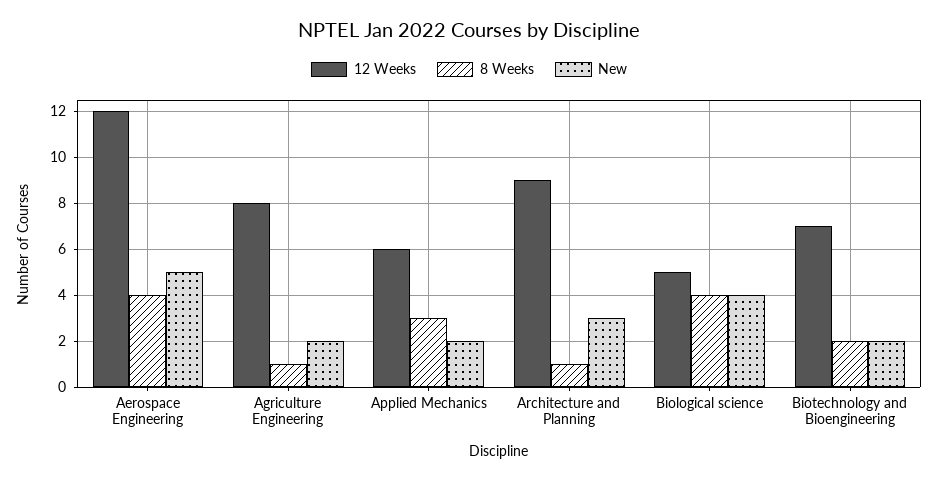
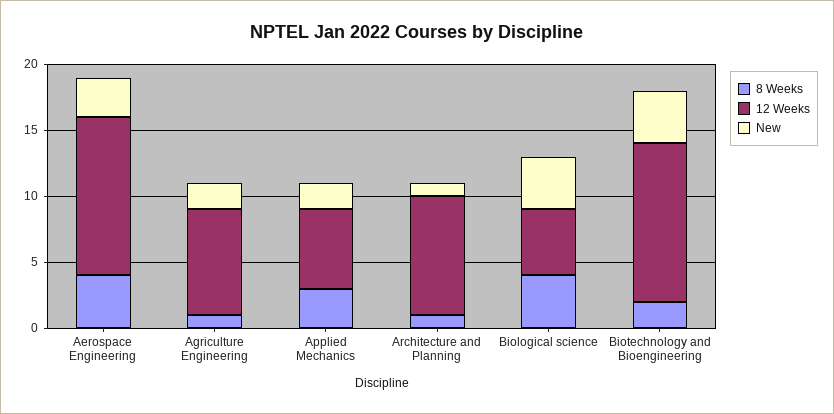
  {
    "12 Weeks": {
      "Aerospace Engineering": 12,
      "Agriculture Engineering": 8,
      "Applied Mechanics": 6,
      "Architecture and Planning": 9,
      "Biological science": 5,
-     "Biotechnology and Bioengineering": 7
+     "Biotechnology and Bioengineering": 12
    },
    "8 Weeks": {
      "Aerospace Engineering": 4,
      "Agriculture Engineering": 1,
      "Applied Mechanics": 3,
      "Architecture and Planning": 1,
      "Biological science": 4,
      "Biotechnology and Bioengineering": 2
    },
    "New": {
-     "Aerospace Engineering": 5,
+     "Aerospace Engineering": 3,
      "Agriculture Engineering": 2,
      "Applied Mechanics": 2,
-     "Architecture and Planning": 3,
+     "Architecture and Planning": 1,
      "Biological science": 4,
-     "Biotechnology and Bioengineering": 2
+     "Biotechnology and Bioengineering": 4
    }
  }

